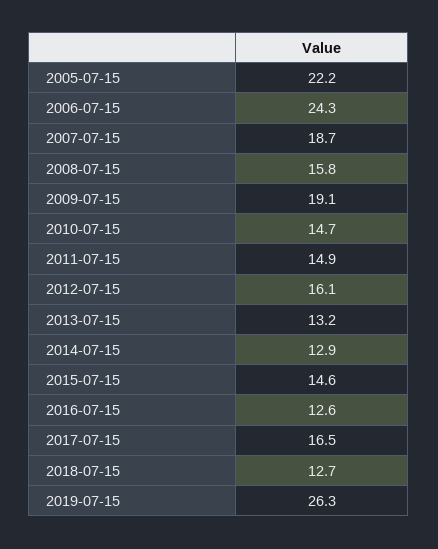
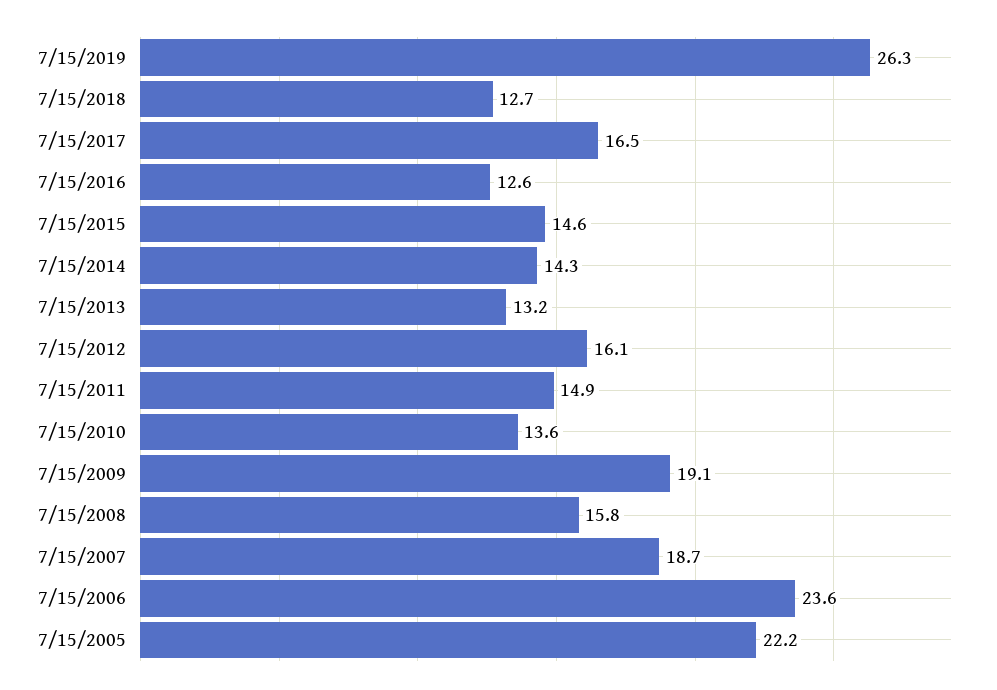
  {
    "2005-07-15": 22.2,
-   "2006-07-15": 24.3,
+   "2006-07-15": 23.6,
    "2007-07-15": 18.7,
    "2008-07-15": 15.8,
    "2009-07-15": 19.1,
-   "2010-07-15": 14.7,
+   "2010-07-15": 13.6,
    "2011-07-15": 14.9,
    "2012-07-15": 16.1,
    "2013-07-15": 13.2,
-   "2014-07-15": 12.9,
+   "2014-07-15": 14.3,
    "2015-07-15": 14.6,
    "2016-07-15": 12.6,
    "2017-07-15": 16.5,
    "2018-07-15": 12.7,
    "2019-07-15": 26.3
  }

